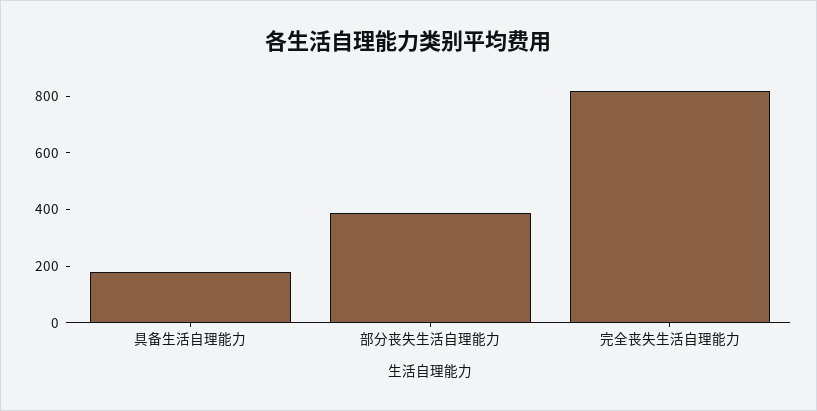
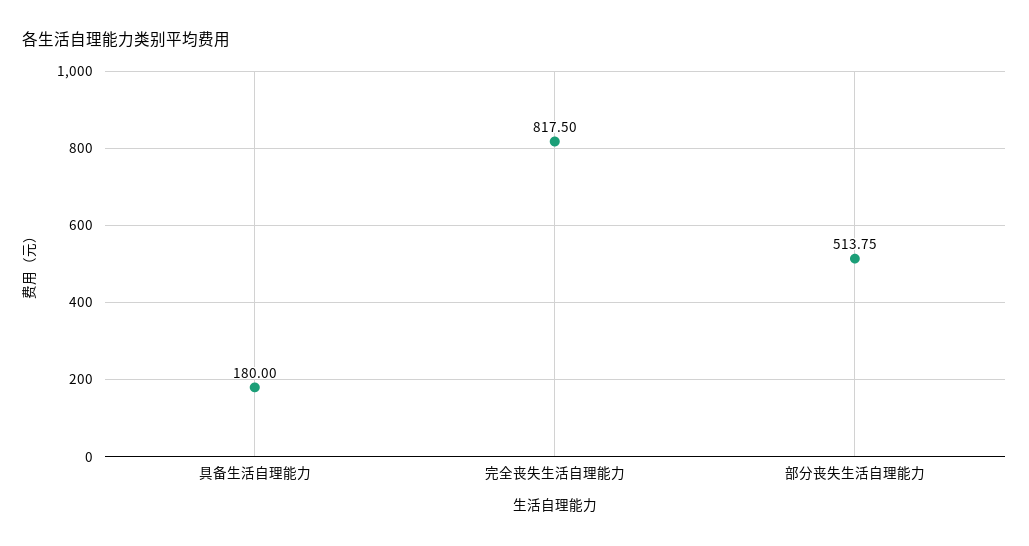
  {
    "具备生活自理能力": 180,
-   "部分丧失生活自理能力": 400,
+   "部分丧失生活自理能力": 513.75,
    "完全丧失生活自理能力": 817.5
  }

